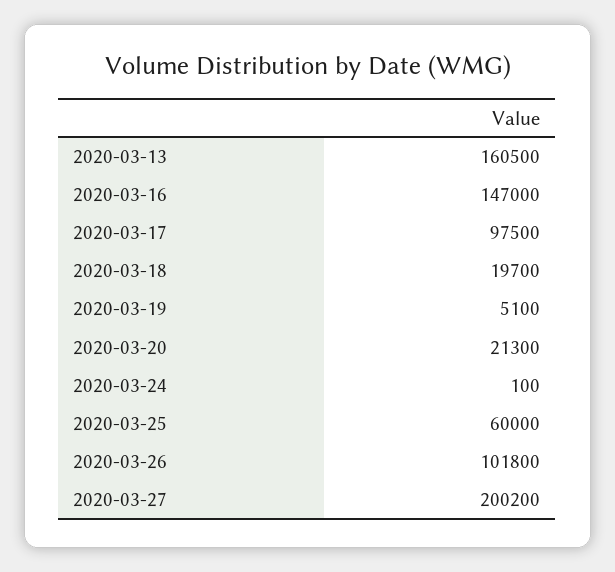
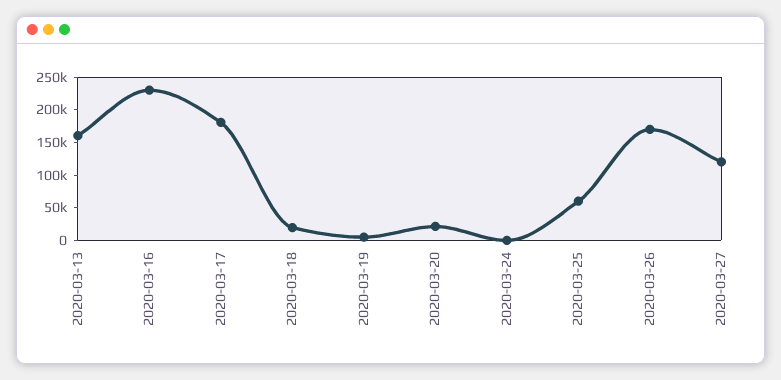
  {
    "2020-03-13": 160500,
-   "2020-03-16": 147000,
+   "2020-03-16": 225000,
-   "2020-03-17": 97500,
+   "2020-03-17": 175000,
    "2020-03-18": 19700,
    "2020-03-19": 5100,
    "2020-03-20": 21300,
    "2020-03-24": 100,
    "2020-03-25": 60000,
-   "2020-03-26": 101800,
+   "2020-03-26": 175000,
-   "2020-03-27": 200200
+   "2020-03-27": 125000
  }

